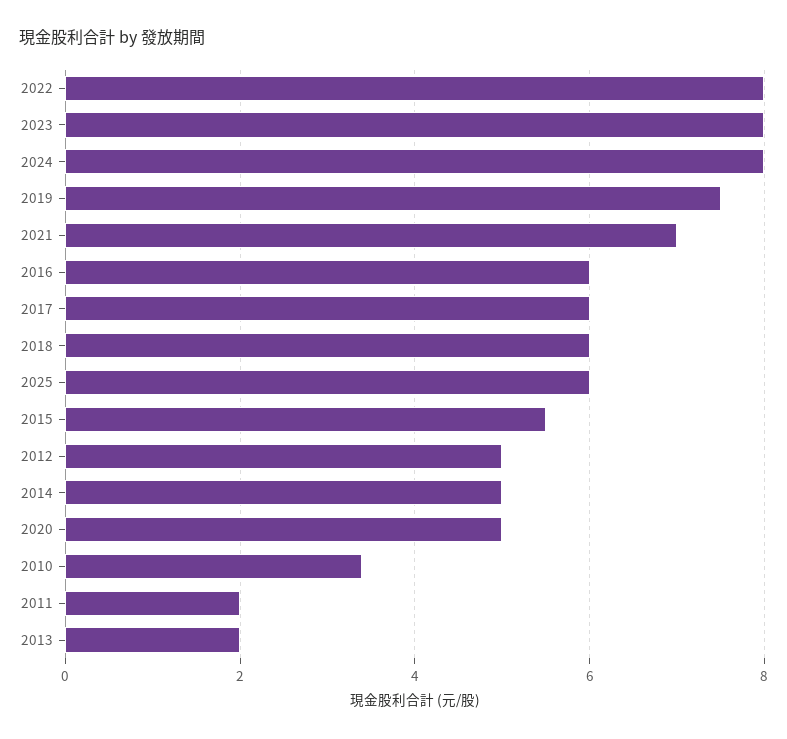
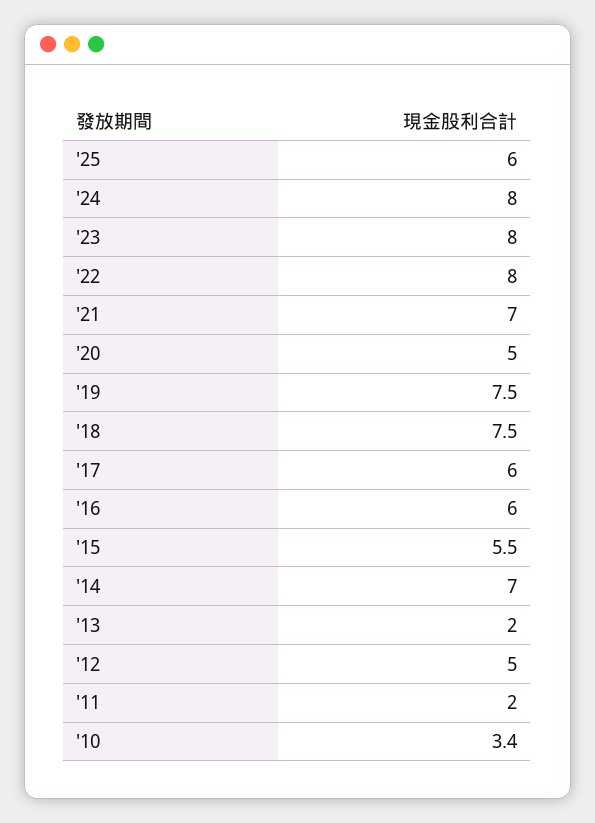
  {
    "2022": 8,
    "2023": 8,
    "2024": 8,
    "2019": 7.5,
    "2021": 7,
    "2016": 6,
    "2017": 6,
-   "2018": 6,
+   "2018": 7.5,
    "2025": 6,
    "2015": 5.5,
    "2012": 5,
-   "2014": 5,
+   "2014": 7,
    "2020": 5,
    "2010": 3.4,
    "2011": 2,
    "2013": 2
  }

